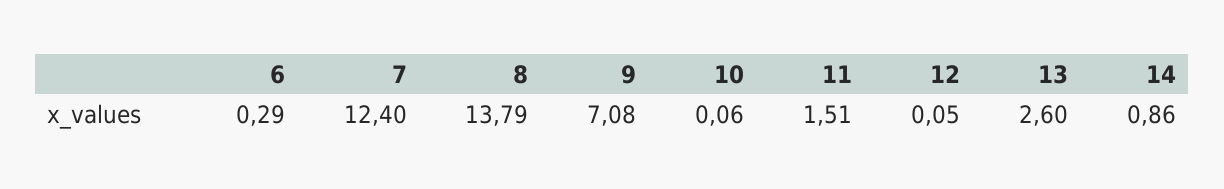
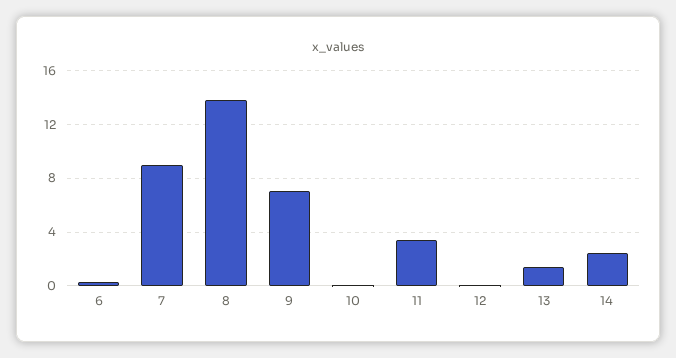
  {
    "6": 0.29,
-   "7": 12.4,
+   "7": 9,
    "8": 13.79,
    "9": 7.08,
    "10": 0.06,
-   "11": 1.51,
+   "11": 3.5,
    "12": 0.05,
-   "13": 2.6,
+   "13": 1.5,
-   "14": 0.86
+   "14": 2.5
  }

